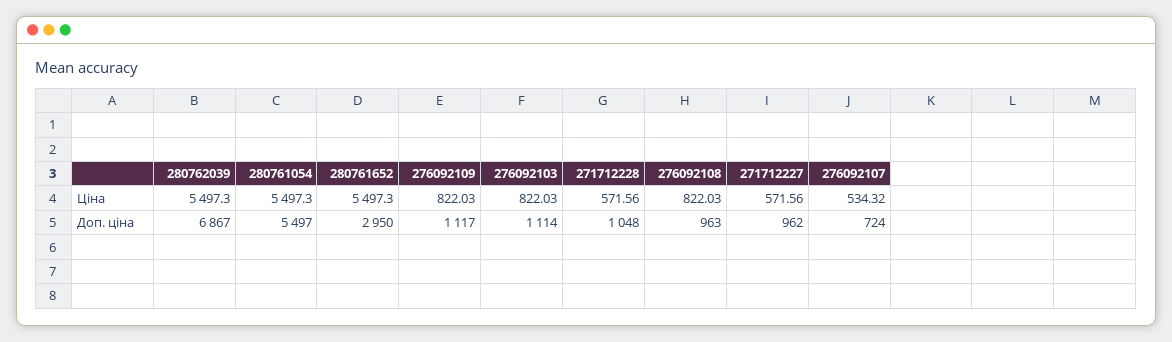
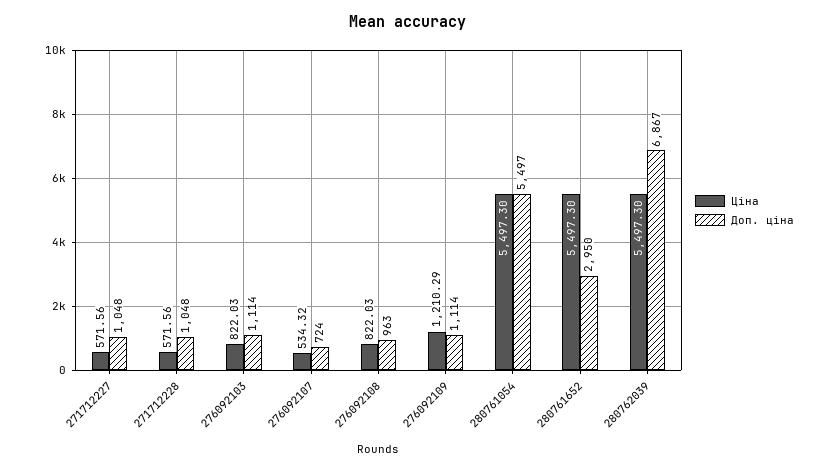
  {
    "Ціна": {
      "280762039": 5497.3,
      "280761054": 5497.3,
      "280761652": 5497.3,
-     "276092109": 822.03,
+     "276092109": 1210.29,
      "276092103": 822.03,
      "271712228": 571.56,
      "276092108": 822.03,
      "271712227": 571.56,
      "276092107": 534.32
    },
    "Доп. ціна": {
      "280762039": 6867,
      "280761054": 5497,
      "280761652": 2950,
-     "276092109": 1117,
+     "276092109": 1114,
      "276092103": 1114,
      "271712228": 1048,
      "276092108": 963,
-     "271712227": 962,
+     "271712227": 1048,
      "276092107": 724
    }
  }

